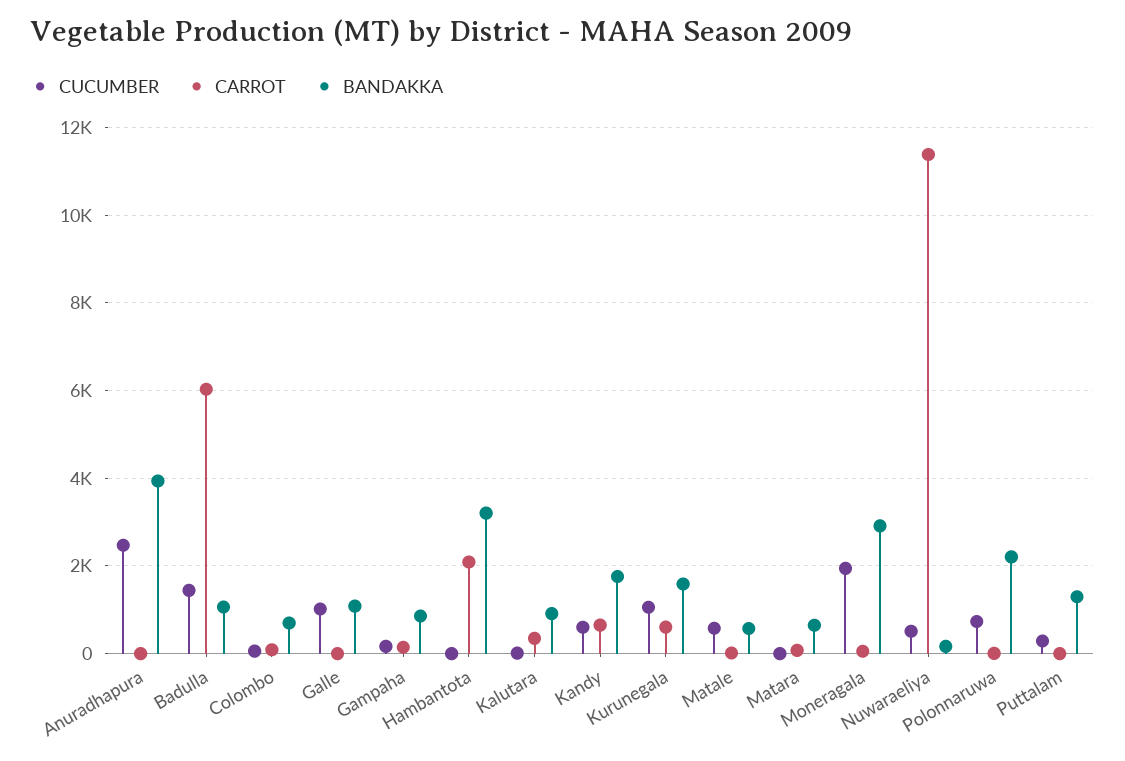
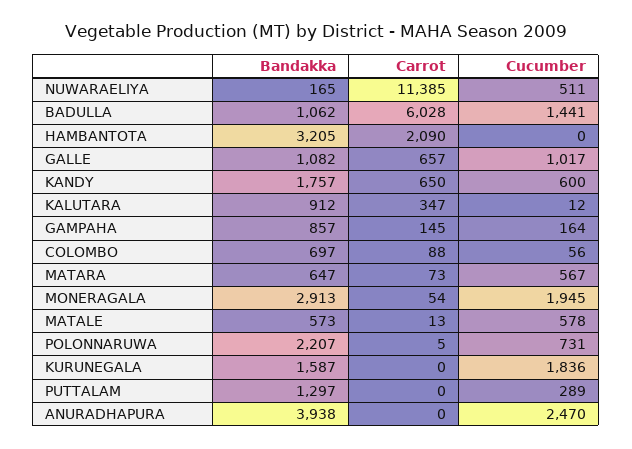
  {
    "CUCUMBER": {
      "Anuradhapura": 2470,
      "Badulla": 1441,
      "Colombo": 56,
      "Galle": 1017,
      "Gampaha": 164,
      "Hambantota": 0,
      "Kalutara": 12,
      "Kandy": 600,
-     "Kurunegala": 1000,
+     "Kurunegala": 1836,
      "Matale": 578,
-     "Matara": 0,
+     "Matara": 567,
      "Moneragala": 1945,
      "Nuwaraeliya": 511,
      "Polonnaruwa": 731,
      "Puttalam": 289
    },
    "CARROT": {
      "Anuradhapura": 0,
      "Badulla": 6028,
      "Colombo": 88,
-     "Galle": 0,
+     "Galle": 657,
      "Gampaha": 145,
      "Hambantota": 2090,
      "Kalutara": 347,
      "Kandy": 650,
-     "Kurunegala": 600,
+     "Kurunegala": 0,
      "Matale": 13,
      "Matara": 73,
      "Moneragala": 54,
      "Nuwaraeliya": 11385,
      "Polonnaruwa": 5,
      "Puttalam": 0
    },
    "BANDAKKA": {
      "Anuradhapura": 3938,
      "Badulla": 1062,
      "Colombo": 697,
      "Galle": 1082,
      "Gampaha": 857,
      "Hambantota": 3205,
      "Kalutara": 912,
      "Kandy": 1757,
      "Kurunegala": 1587,
      "Matale": 573,
      "Matara": 647,
      "Moneragala": 2913,
      "Nuwaraeliya": 165,
      "Polonnaruwa": 2207,
      "Puttalam": 1297
    }
  }

